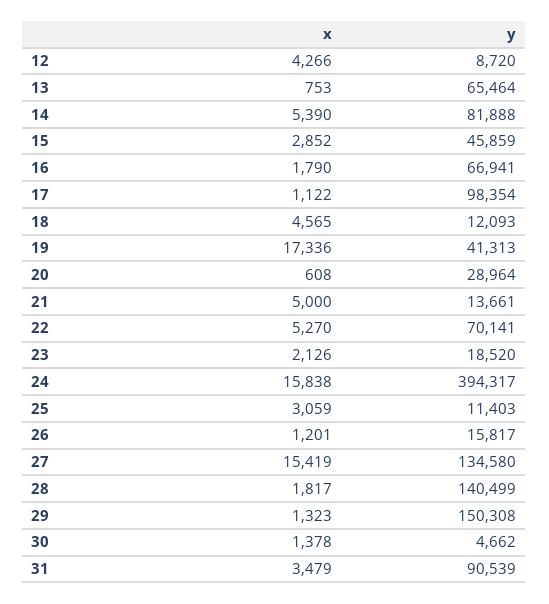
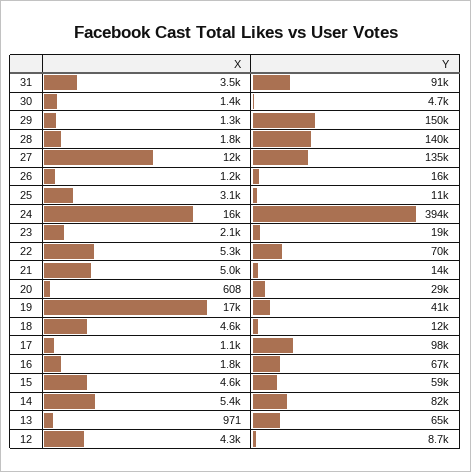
  {
    "x": {
      "12": 4266,
-     "13": 753,
+     "13": 971,
      "14": 5390,
-     "15": 2852,
+     "15": 4600,
      "16": 1790,
      "17": 1122,
      "18": 4565,
      "19": 17336,
      "20": 608,
      "21": 5000,
      "22": 5270,
      "23": 2126,
      "24": 15838,
      "25": 3059,
      "26": 1201,
-     "27": 15419,
+     "27": 12000,
      "28": 1817,
      "29": 1323,
      "30": 1378,
      "31": 3479
    },
    "y": {
      "12": 8720,
      "13": 65464,
      "14": 81888,
-     "15": 45859,
+     "15": 59000,
      "16": 66941,
      "17": 98354,
      "18": 12093,
      "19": 41313,
      "20": 28964,
      "21": 13661,
      "22": 70141,
      "23": 18520,
      "24": 394317,
      "25": 11403,
      "26": 15817,
      "27": 134580,
      "28": 140499,
      "29": 150308,
      "30": 4662,
      "31": 90539
    }
  }

